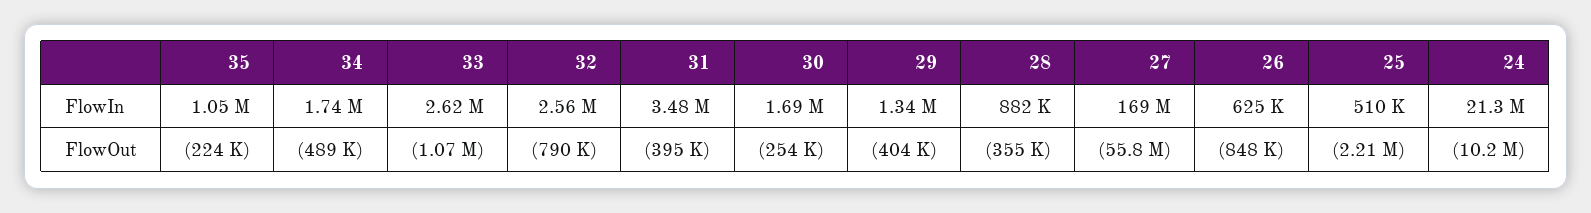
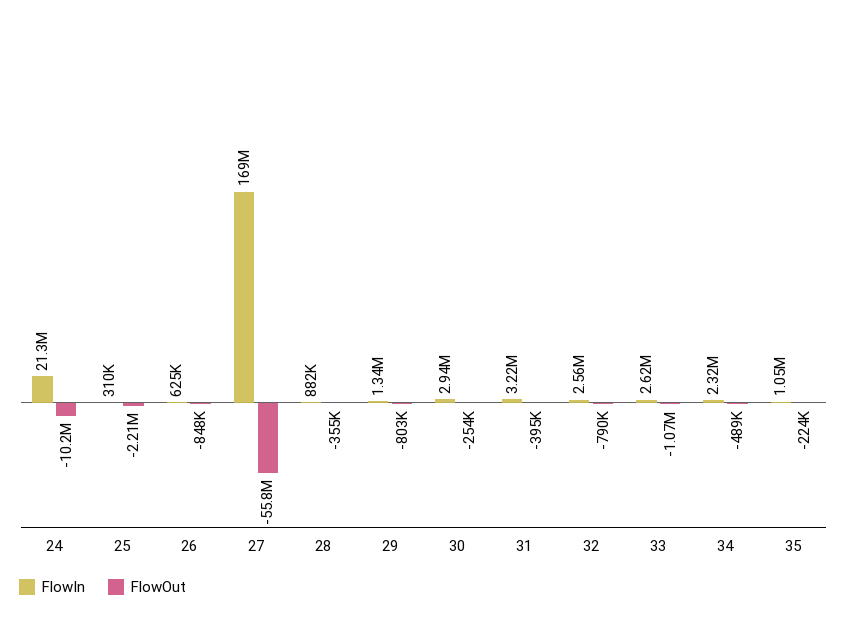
  {
    "FlowIn": {
      "35": 1050000,
-     "34": 1740000,
+     "34": 2320000,
      "33": 2620000,
      "32": 2560000,
-     "31": 3480000,
+     "31": 3220000,
-     "30": 1690000,
+     "30": 2940000,
      "29": 1340000,
      "28": 882000,
      "27": 169000000,
      "26": 625000,
-     "25": 510000,
+     "25": 310000,
      "24": 21300000
    },
    "FlowOut": {
      "35": -224000,
      "34": -489000,
      "33": -1070000,
      "32": -790000,
      "31": -395000,
      "30": -254000,
-     "29": -404000,
+     "29": -803000,
      "28": -355000,
      "27": -55800000,
      "26": -848000,
      "25": -2210000,
      "24": -10200000
    }
  }

